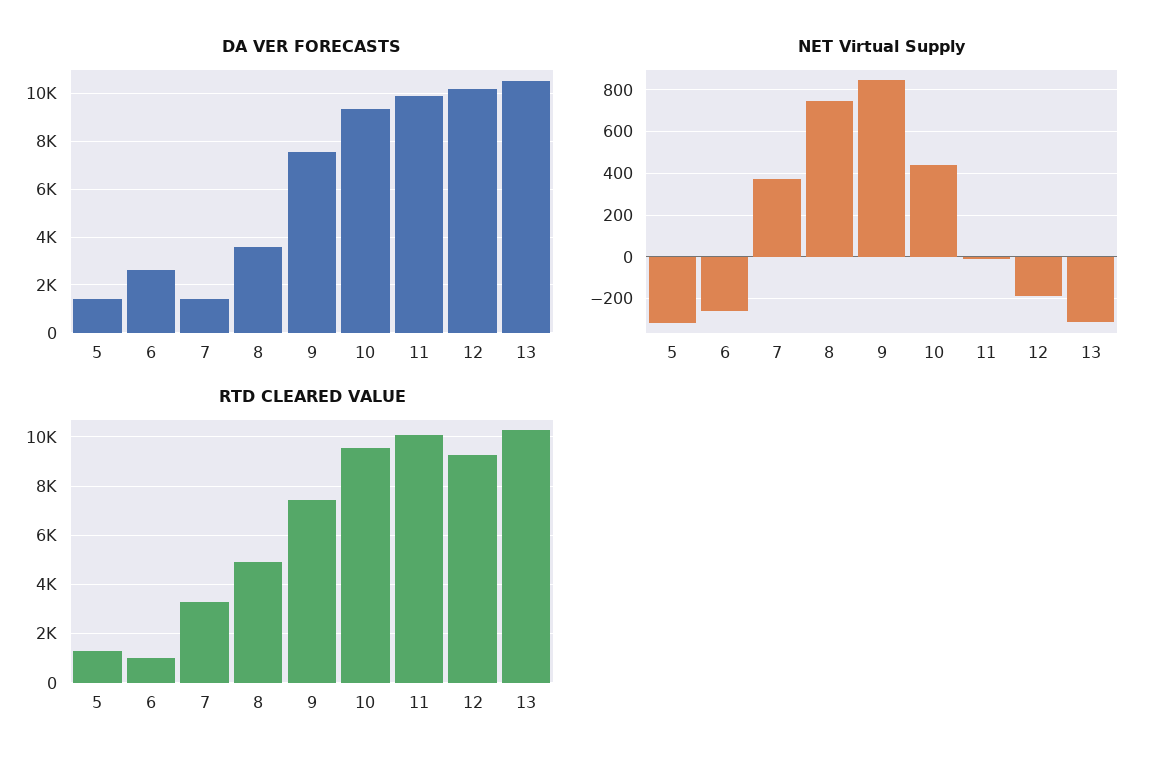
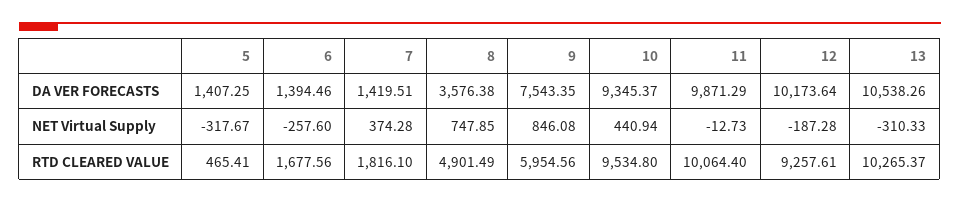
  {
    "DA VER FORECASTS": {
      "5": 1407.25,
-     "6": 2500,
+     "6": 1394.46,
      "7": 1419.51,
      "8": 3576.38,
      "9": 7543.35,
      "10": 9345.37,
      "11": 9871.29,
      "12": 10173.64,
      "13": 10538.26
    },
    "NET Virtual Supply": {
      "5": -317.67,
      "6": -257.6,
      "7": 374.28,
      "8": 747.85,
      "9": 846.08,
      "10": 440.94,
      "11": -12.73,
      "12": -187.28,
      "13": -310.33
    },
    "RTD CLEARED VALUE": {
-     "5": 1250,
+     "5": 465.41,
-     "6": 1000,
+     "6": 1677.56,
-     "7": 3250,
+     "7": 1816.1,
      "8": 4901.49,
-     "9": 7500,
+     "9": 5954.56,
      "10": 9534.8,
      "11": 10064.4,
      "12": 9257.61,
      "13": 10265.37
    }
  }

